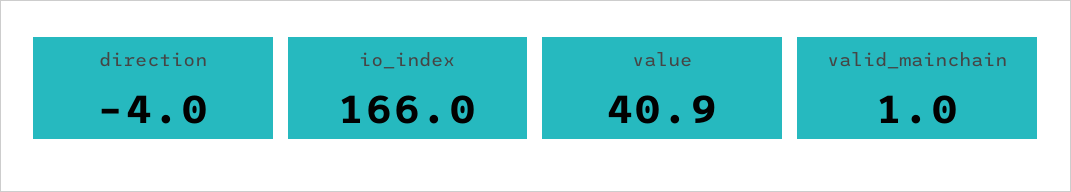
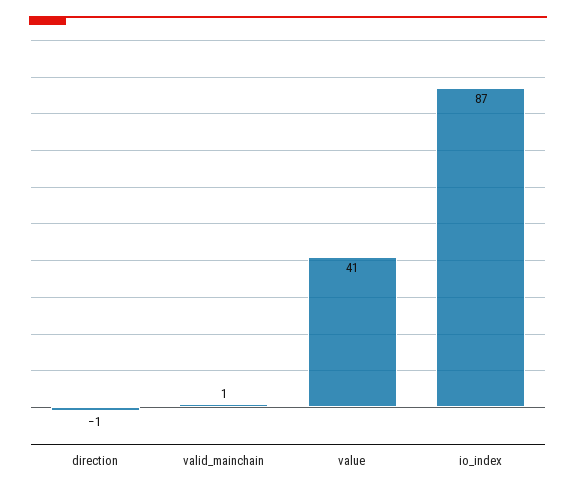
  {
-   "direction": -4,
+   "direction": -1,
-   "io_index": 166,
+   "io_index": 87,
    "value": 40.9,
    "valid_mainchain": 1
  }

